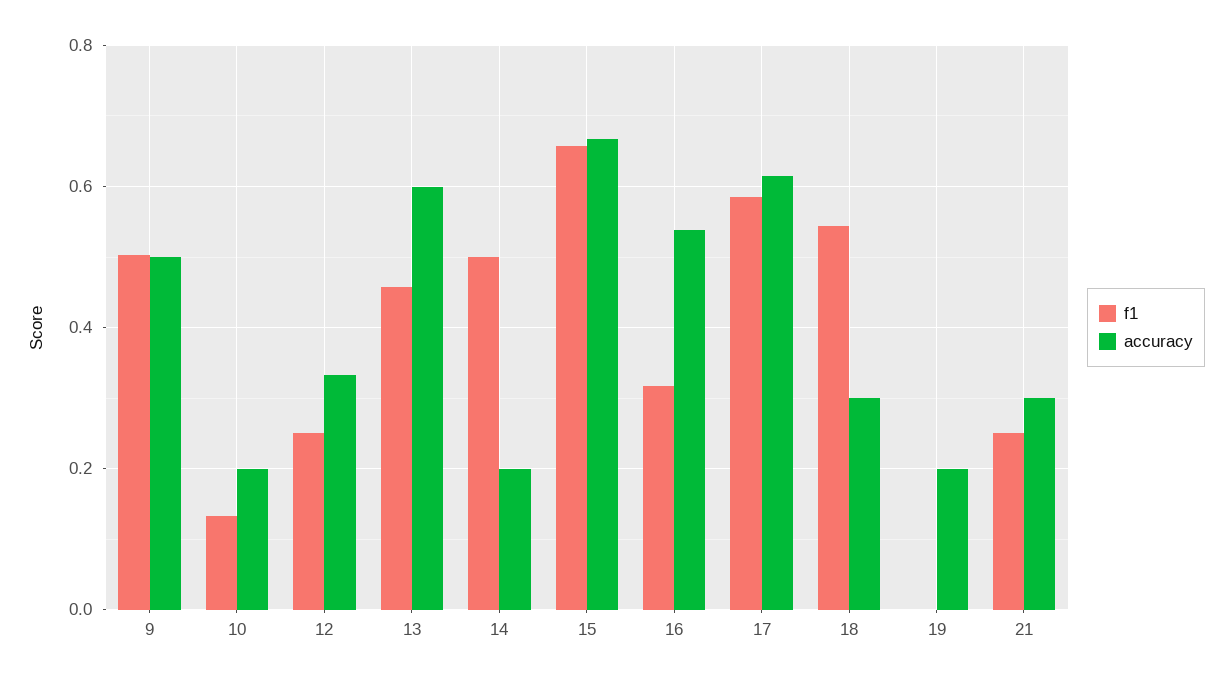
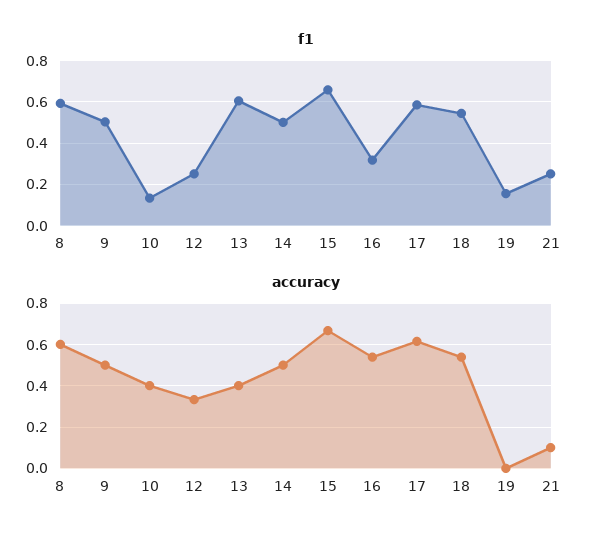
  {
    "f1": {
      "9": 0.5,
      "10": 0.14,
      "12": 0.26,
-     "13": 0.46,
+     "13": 0.6,
      "14": 0.5,
      "15": 0.66,
      "16": 0.32,
      "17": 0.58,
      "18": 0.54,
-     "19": 0,
+     "19": 0.15,
-     "21": 0.26
+     "21": 0.26,
+     "8": 0.6
    },
    "accuracy": {
      "9": 0.5,
-     "10": 0.2,
+     "10": 0.4,
      "12": 0.34,
-     "13": 0.6,
+     "13": 0.4,
-     "14": 0.2,
+     "14": 0.5,
      "15": 0.66,
      "16": 0.54,
      "17": 0.62,
-     "18": 0.3,
+     "18": 0.55,
-     "19": 0.2,
+     "19": 0,
-     "21": 0.3
+     "21": 0.1,
+     "8": 0.6
    }
  }

